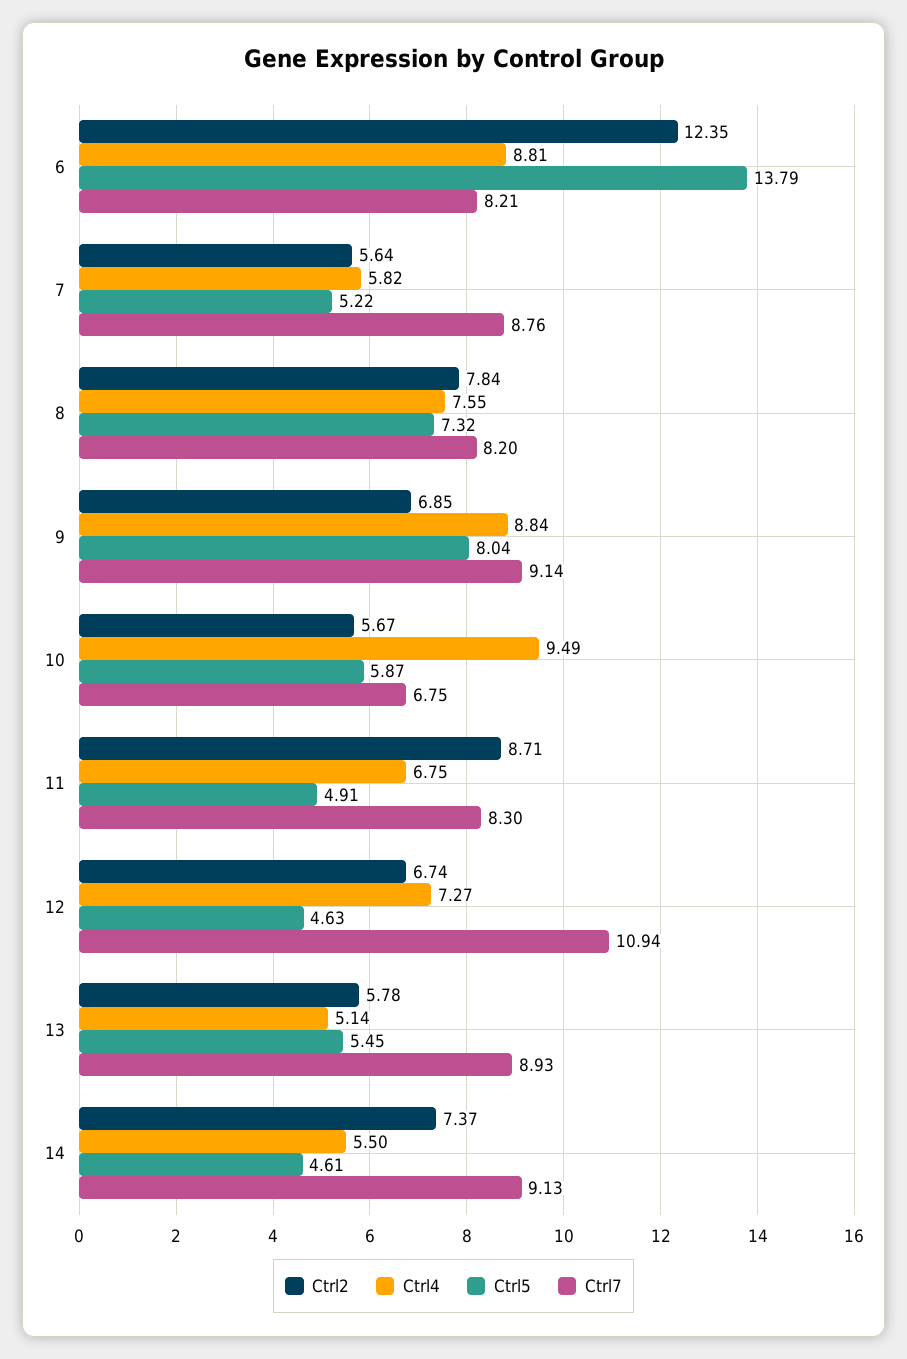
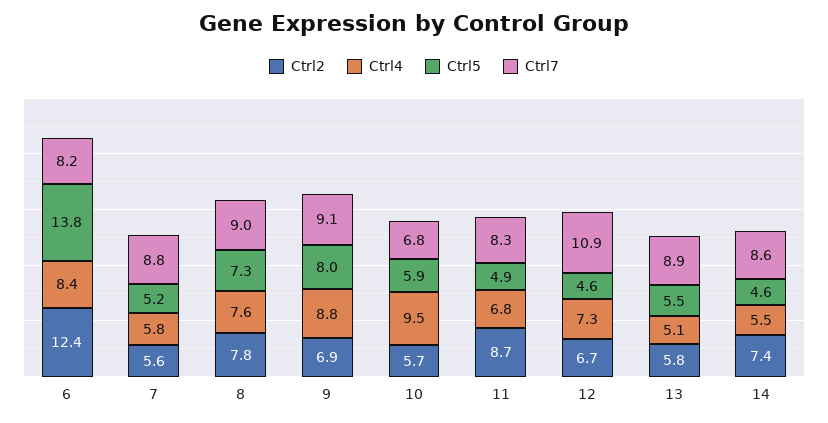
  {
    "Ctrl2": {
      "6": 12.35,
      "7": 5.64,
      "8": 7.84,
      "9": 6.85,
      "10": 5.67,
      "11": 8.71,
      "12": 6.74,
      "13": 5.78,
      "14": 7.37
    },
    "Ctrl4": {
-     "6": 8.81,
+     "6": 8.4,
      "7": 5.82,
      "8": 7.55,
      "9": 8.84,
      "10": 9.49,
      "11": 6.75,
      "12": 7.27,
      "13": 5.14,
      "14": 5.5
    },
    "Ctrl5": {
      "6": 13.79,
      "7": 5.22,
      "8": 7.32,
      "9": 8.04,
      "10": 5.87,
      "11": 4.91,
      "12": 4.63,
      "13": 5.45,
      "14": 4.61
    },
    "Ctrl7": {
      "6": 8.21,
      "7": 8.76,
-     "8": 8.2,
+     "8": 9,
      "9": 9.14,
      "10": 6.75,
      "11": 8.3,
      "12": 10.94,
      "13": 8.93,
-     "14": 9.13
+     "14": 8.6
    }
  }

